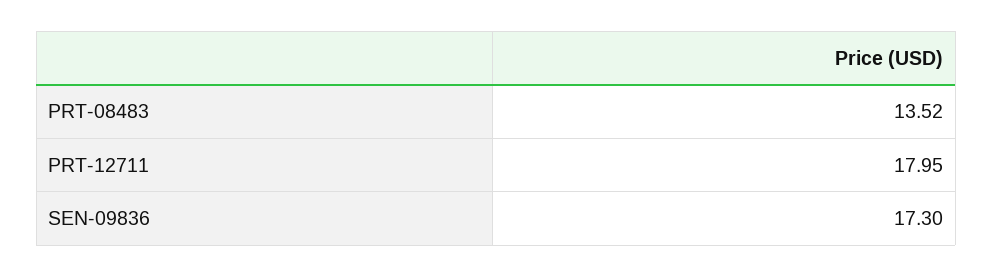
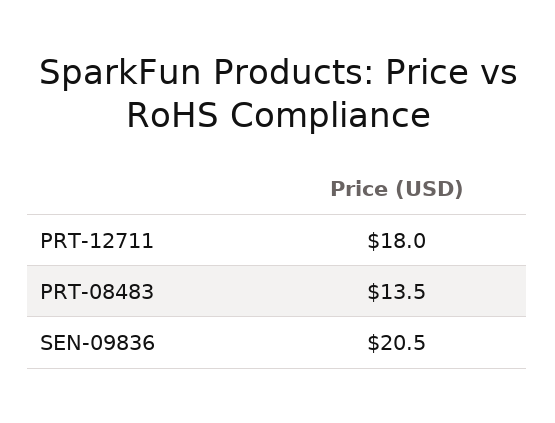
  {
    "PRT-08483": 13.52,
    "PRT-12711": 17.95,
-   "SEN-09836": 17.3
+   "SEN-09836": 20.5
  }

